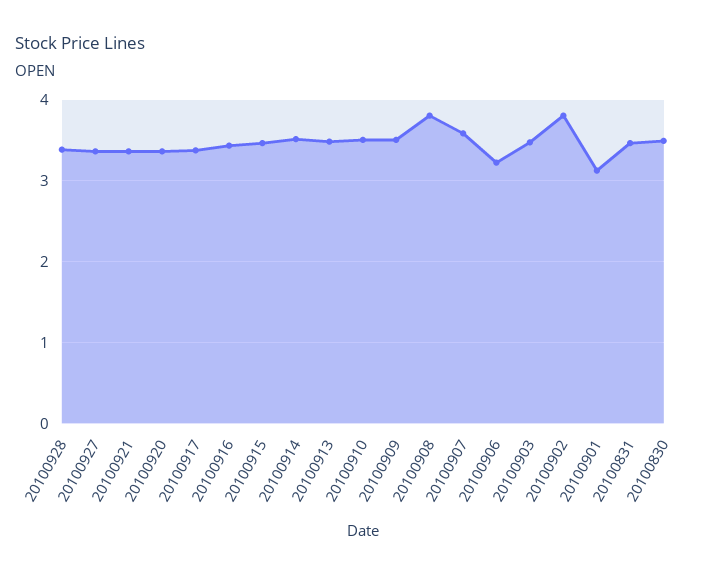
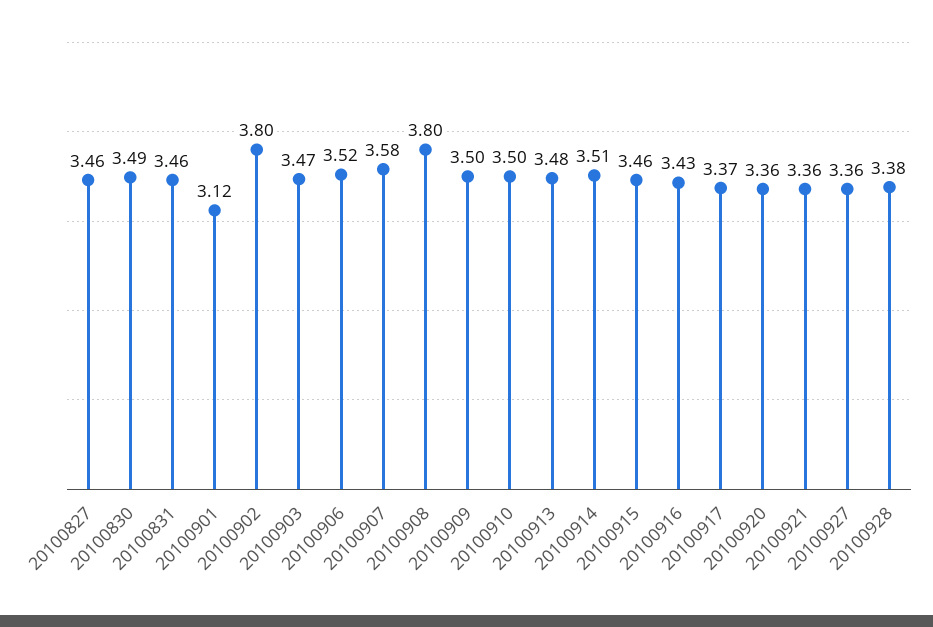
  {
    "20100928": 3.38,
    "20100927": 3.36,
    "20100921": 3.36,
    "20100920": 3.36,
    "20100917": 3.37,
    "20100916": 3.43,
    "20100915": 3.46,
    "20100914": 3.51,
    "20100913": 3.48,
    "20100910": 3.5,
    "20100909": 3.5,
    "20100908": 3.8,
    "20100907": 3.58,
-   "20100906": 3.2,
+   "20100906": 3.52,
    "20100903": 3.47,
    "20100902": 3.8,
    "20100901": 3.12,
    "20100831": 3.46,
-   "20100830": 3.49
+   "20100830": 3.49,
+   "20100827": 3.46
  }

